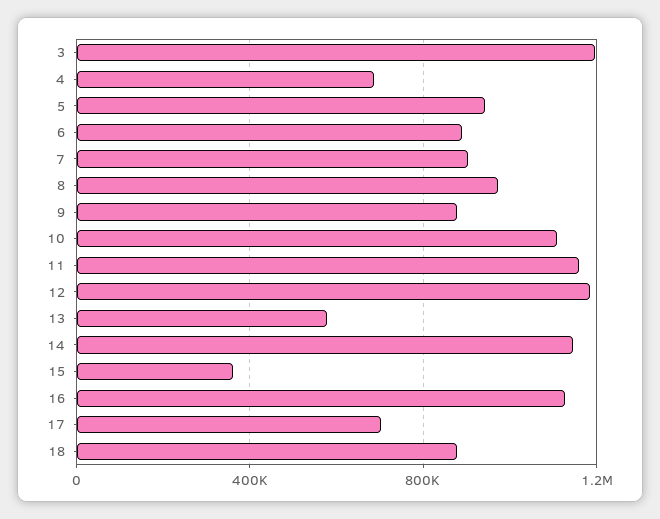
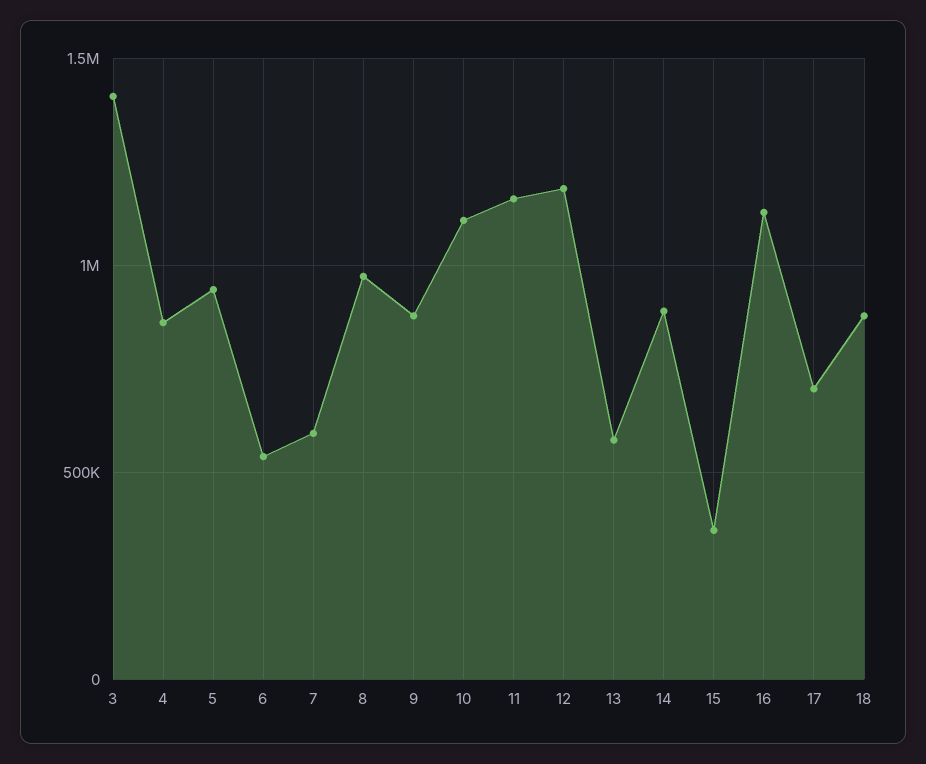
  {
-   "3": 1200000,
+   "3": 1400000,
-   "4": 700000,
+   "4": 850000,
    "5": 950000,
-   "6": 900000,
+   "6": 550000,
-   "7": 900000,
+   "7": 600000,
    "8": 950000,
    "9": 900000,
    "10": 1100000,
    "11": 1150000,
    "12": 1200000,
    "13": 600000,
-   "14": 1150000,
+   "14": 900000,
    "15": 350000,
    "16": 1150000,
    "17": 700000,
    "18": 900000
  }

